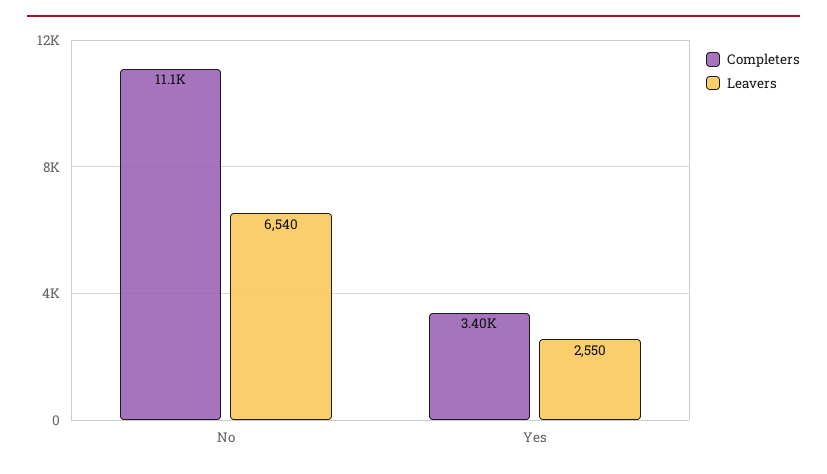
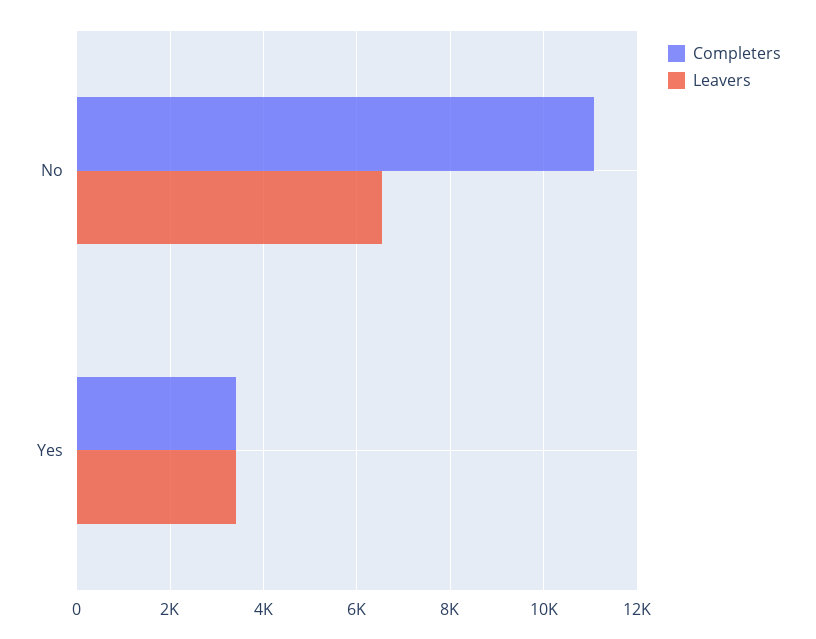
  {
    "Completers": {
      "No": 11100,
      "Yes": 3400
    },
    "Leavers": {
      "No": 6540,
-     "Yes": 2550
+     "Yes": 3400
    }
  }

